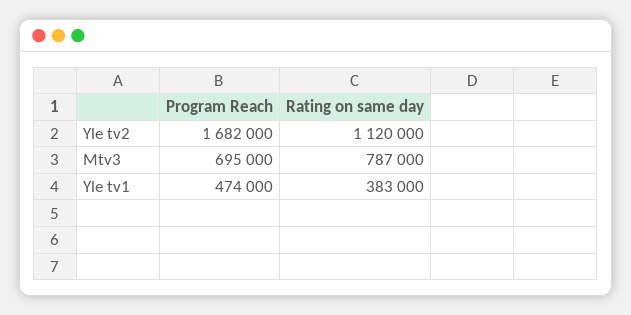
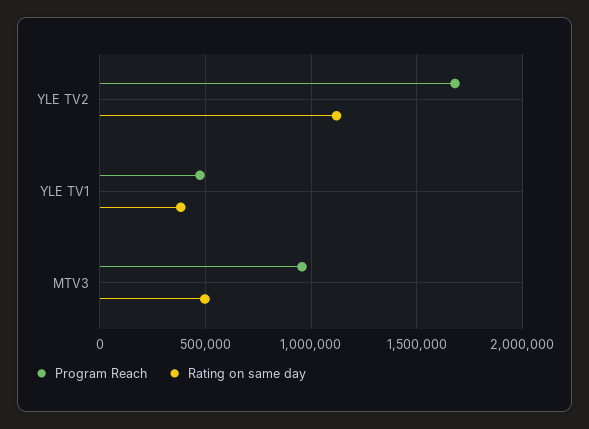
  {
    "Program Reach": {
      "Yle tv2": 1682000,
-     "Mtv3": 695000,
+     "Mtv3": 950000,
      "Yle tv1": 474000
    },
    "Rating on same day": {
      "Yle tv2": 1120000,
-     "Mtv3": 787000,
+     "Mtv3": 500000,
      "Yle tv1": 383000
    }
  }

